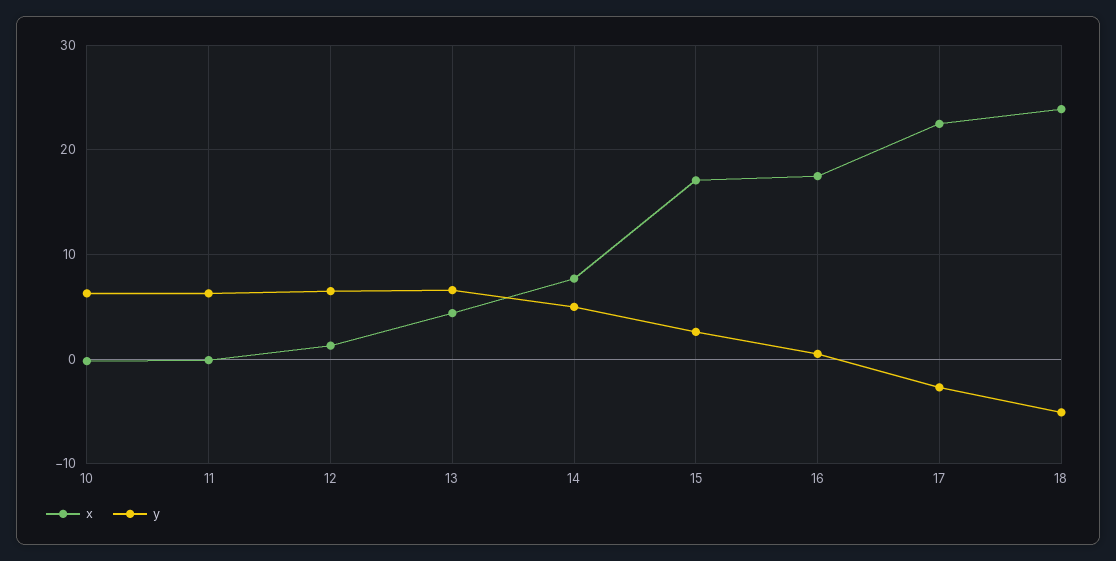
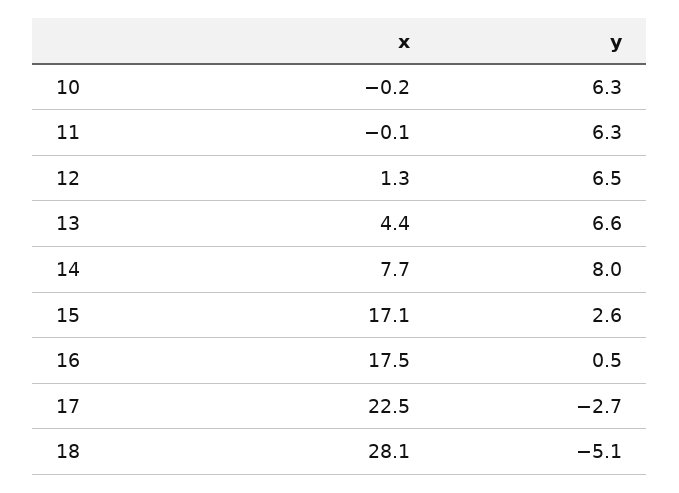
  {
    "x": {
      "10": -0.2,
      "11": -0.1,
      "12": 1.3,
      "13": 4.4,
      "14": 7.7,
      "15": 17.1,
      "16": 17.5,
      "17": 22.5,
-     "18": 24
+     "18": 28.1
    },
    "y": {
      "10": 6.3,
      "11": 6.3,
      "12": 6.5,
      "13": 6.6,
-     "14": 5,
+     "14": 8,
      "15": 2.6,
      "16": 0.5,
      "17": -2.7,
      "18": -5.1
    }
  }

